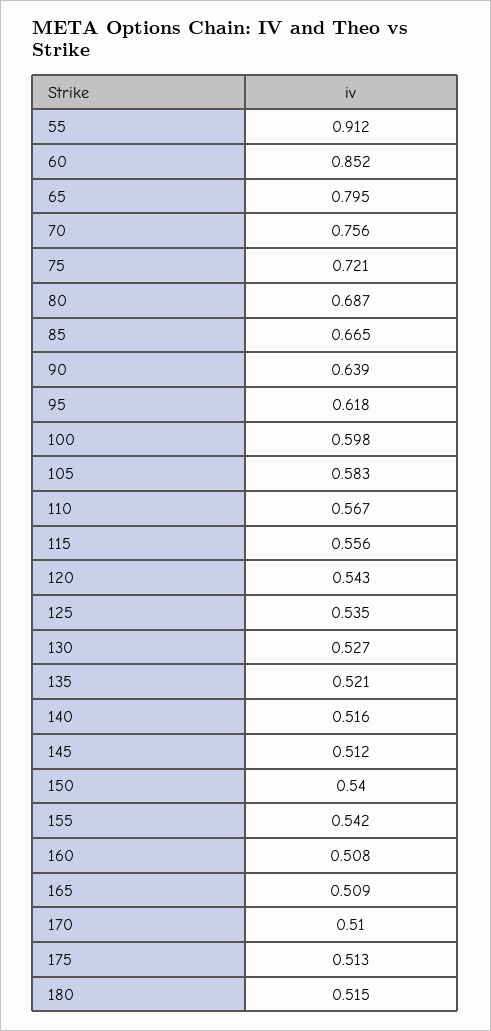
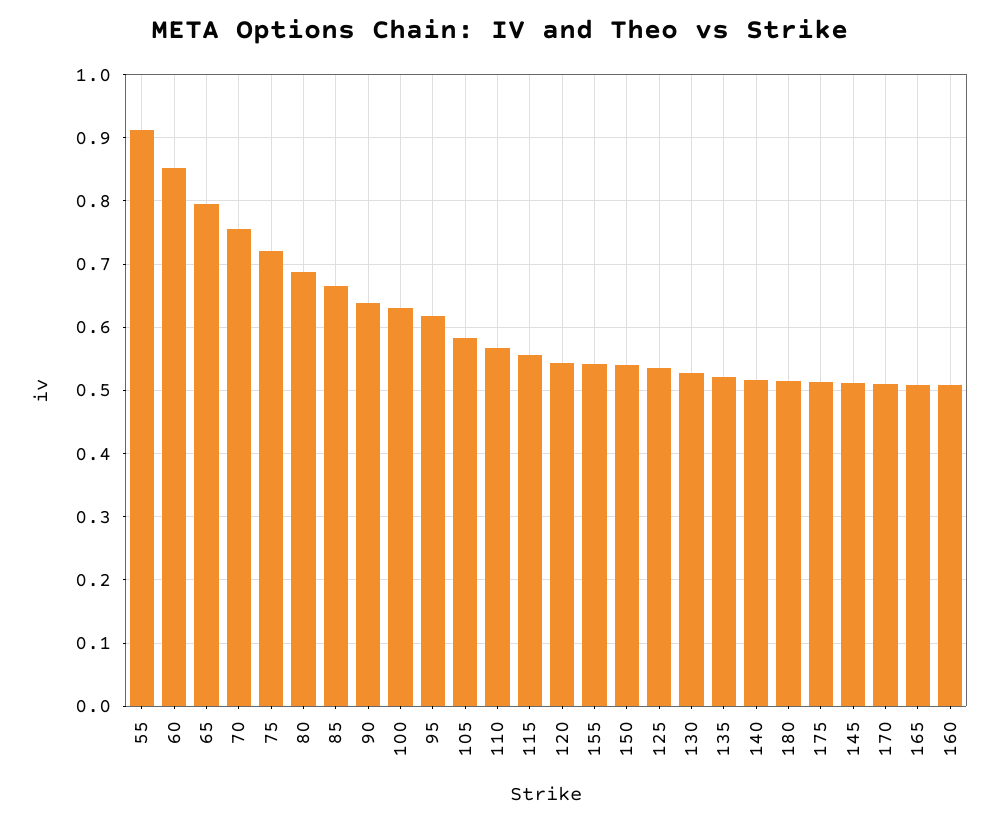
  {
    "55": 0.912,
    "60": 0.852,
    "65": 0.795,
    "70": 0.756,
    "75": 0.721,
    "80": 0.687,
    "85": 0.665,
    "90": 0.639,
    "95": 0.618,
-   "100": 0.598,
+   "100": 0.63,
    "105": 0.583,
    "110": 0.567,
    "115": 0.556,
    "120": 0.543,
    "125": 0.535,
    "130": 0.527,
    "135": 0.521,
    "140": 0.516,
    "145": 0.512,
    "150": 0.54,
    "155": 0.542,
    "160": 0.508,
    "165": 0.509,
    "170": 0.51,
    "175": 0.513,
    "180": 0.515
  }

